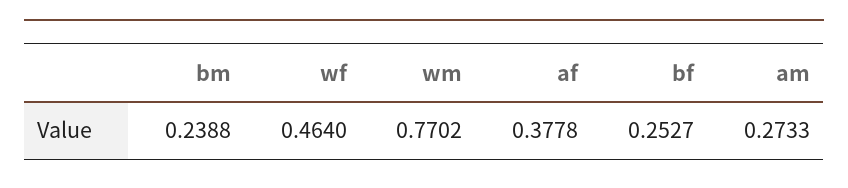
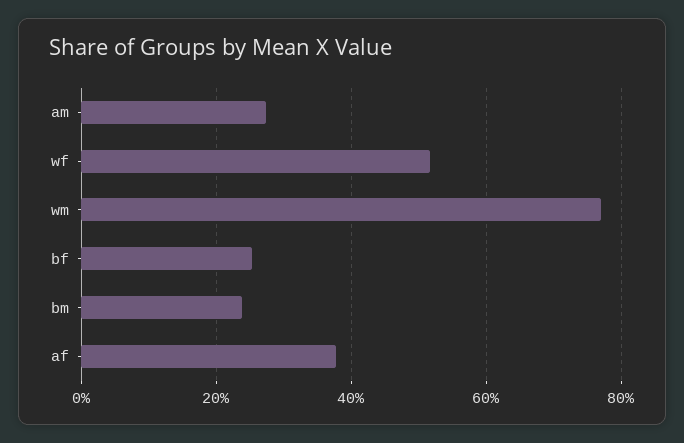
  {
    "bm": 0.2388,
-   "wf": 0.464,
+   "wf": 0.52,
    "wm": 0.7702,
    "af": 0.3778,
    "bf": 0.2527,
    "am": 0.2733
  }

